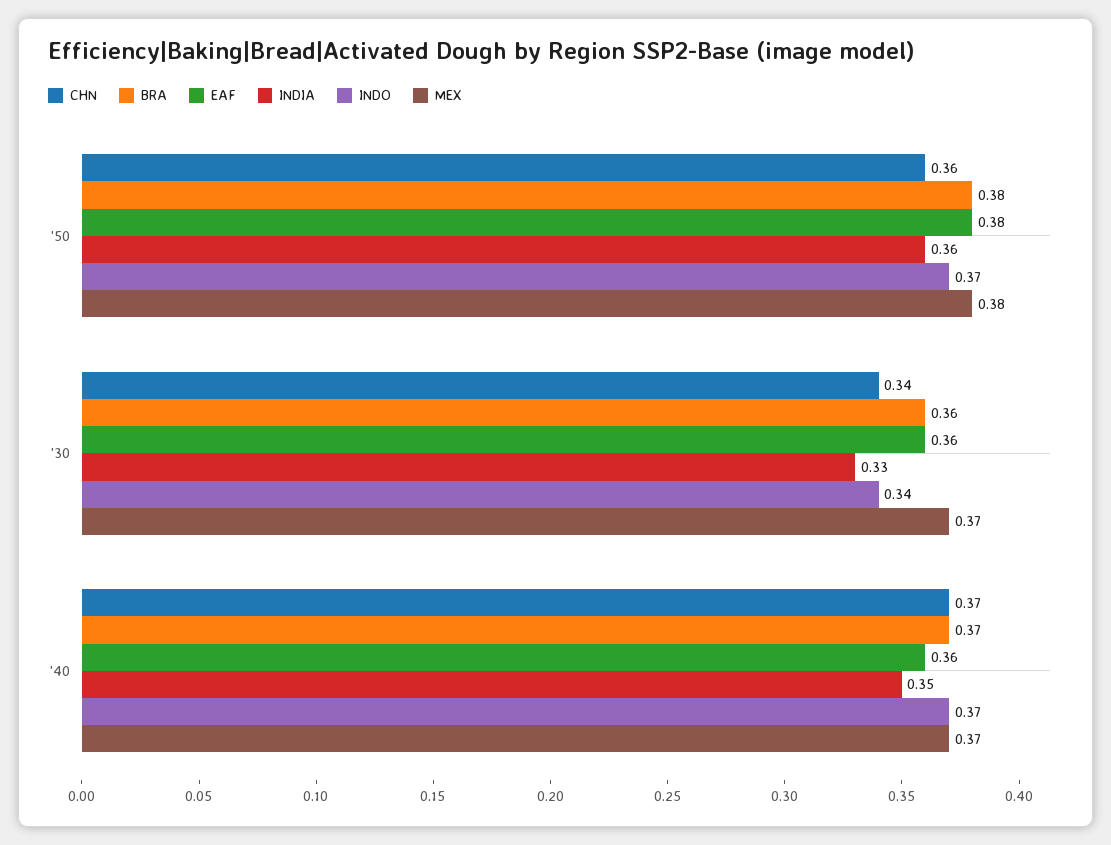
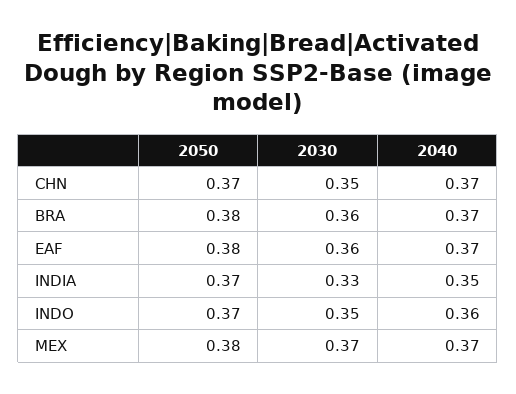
  {
    "CHN": {
-     "'50": 0.36,
+     "'50": 0.37,
-     "'30": 0.34,
+     "'30": 0.35,
      "'40": 0.37
    },
    "BRA": {
      "'50": 0.38,
      "'30": 0.36,
      "'40": 0.37
    },
    "EAF": {
      "'50": 0.38,
      "'30": 0.36,
-     "'40": 0.36
+     "'40": 0.37
    },
    "INDIA": {
-     "'50": 0.36,
+     "'50": 0.37,
      "'30": 0.33,
      "'40": 0.35
    },
    "INDO": {
      "'50": 0.37,
-     "'30": 0.34,
+     "'30": 0.35,
-     "'40": 0.37
+     "'40": 0.36
    },
    "MEX": {
      "'50": 0.38,
      "'30": 0.37,
      "'40": 0.37
    }
  }

